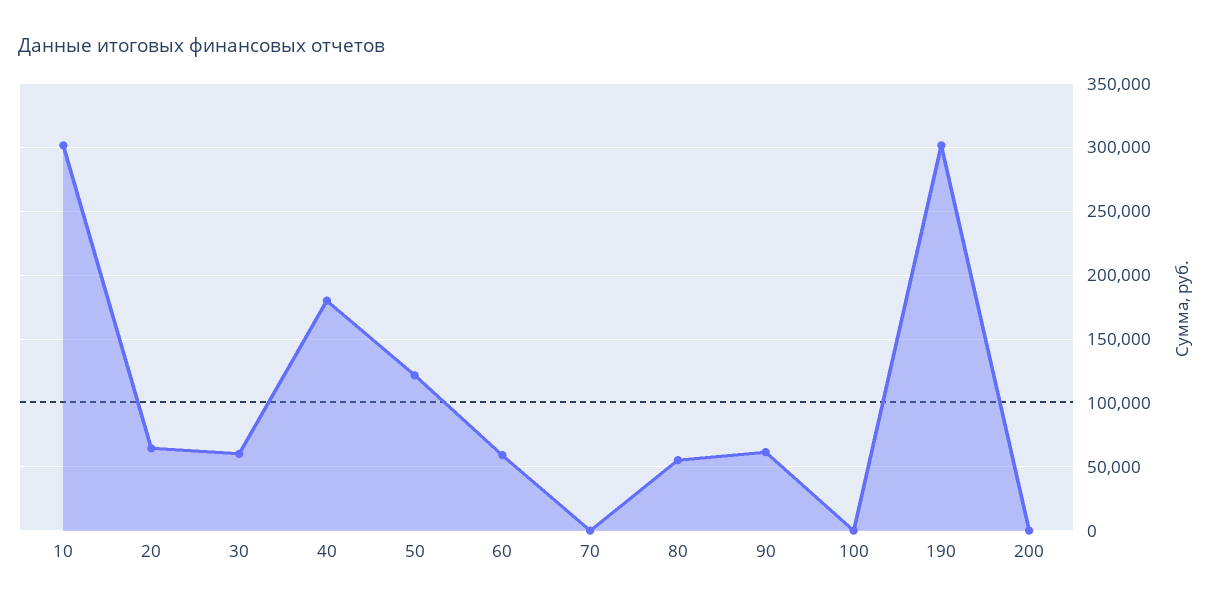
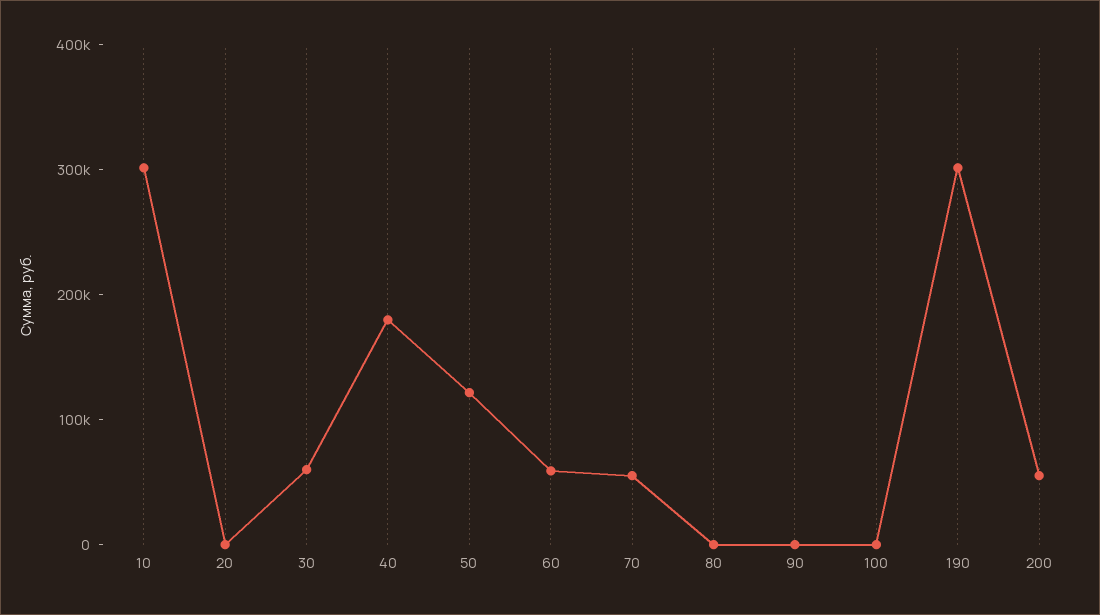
  {
    "10": 300000,
-   "20": 65000,
+   "20": 0,
    "30": 60000,
    "40": 180000,
    "50": 120000,
    "60": 60000,
-   "70": 0,
+   "70": 60000,
-   "80": 55000,
+   "80": 0,
-   "90": 60000,
+   "90": 0,
    "100": 0,
    "190": 300000,
-   "200": 0
+   "200": 60000
  }

